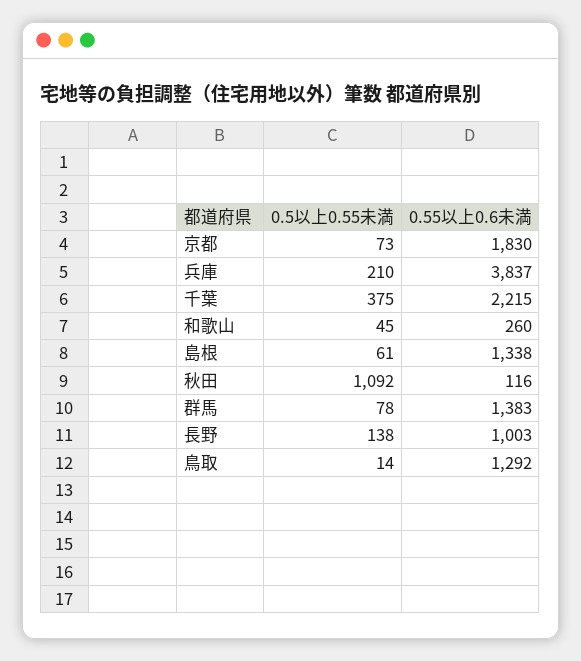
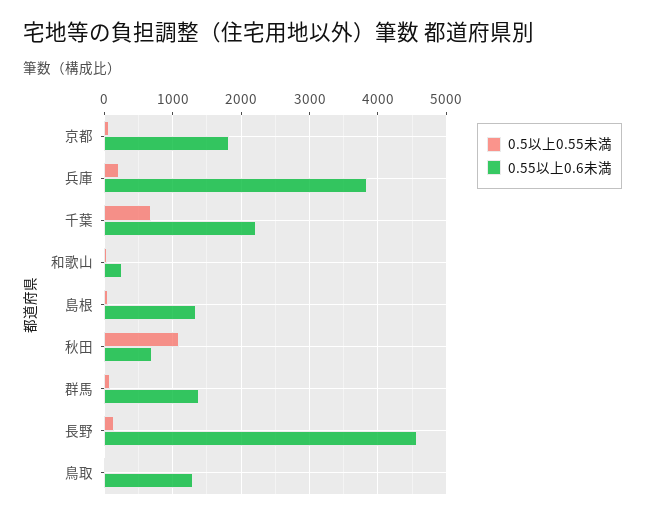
  {
    "0.5以上0.55未満": {
      "京都": 73,
      "兵庫": 210,
-     "千葉": 375,
+     "千葉": 700,
      "和歌山": 45,
      "島根": 61,
      "秋田": 1092,
      "群馬": 78,
      "長野": 138,
      "鳥取": 14
    },
    "0.55以上0.6未満": {
      "京都": 1830,
      "兵庫": 3837,
      "千葉": 2215,
      "和歌山": 260,
      "島根": 1338,
-     "秋田": 116,
+     "秋田": 700,
      "群馬": 1383,
-     "長野": 1003,
+     "長野": 4600,
      "鳥取": 1292
    }
  }

